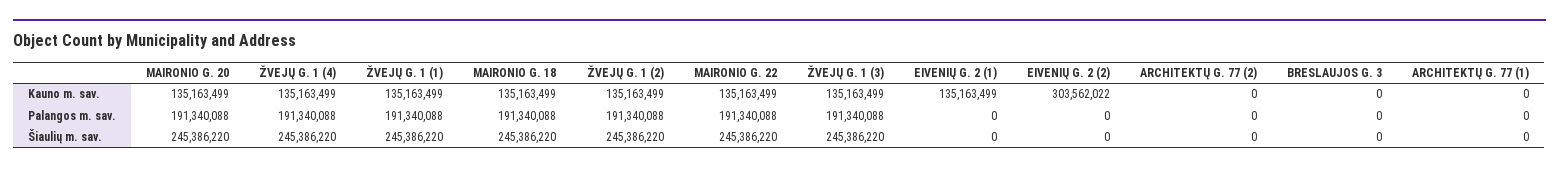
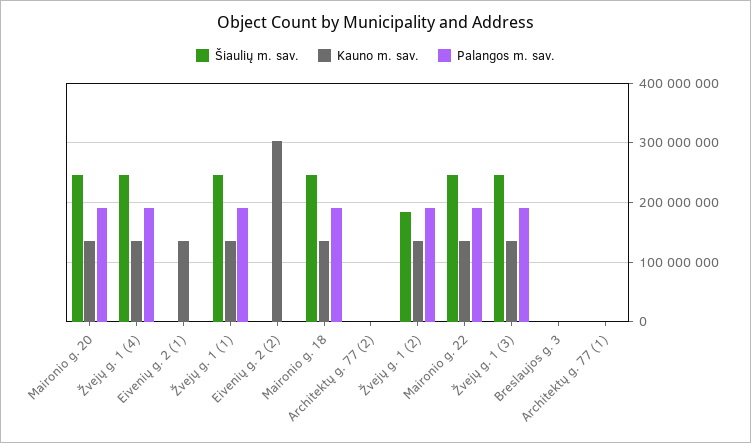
  {
    "Kauno m. sav.": {
      "MAIRONIO G. 20": 135163499,
      "ŽVEJŲ G. 1 (4)": 135163499,
      "ŽVEJŲ G. 1 (1)": 135163499,
      "MAIRONIO G. 18": 135163499,
      "ŽVEJŲ G. 1 (2)": 135163499,
      "MAIRONIO G. 22": 135163499,
      "ŽVEJŲ G. 1 (3)": 135163499,
      "EIVENIŲ G. 2 (1)": 135163499,
      "EIVENIŲ G. 2 (2)": 303562022,
      "ARCHITEKTŲ G. 77 (2)": 0,
      "BRESLAUJOS G. 3": 0,
      "ARCHITEKTŲ G. 77 (1)": 0
    },
    "Palangos m. sav.": {
      "MAIRONIO G. 20": 191340088,
      "ŽVEJŲ G. 1 (4)": 191340088,
      "ŽVEJŲ G. 1 (1)": 191340088,
      "MAIRONIO G. 18": 191340088,
      "ŽVEJŲ G. 1 (2)": 191340088,
      "MAIRONIO G. 22": 191340088,
      "ŽVEJŲ G. 1 (3)": 191340088,
      "EIVENIŲ G. 2 (1)": 0,
      "EIVENIŲ G. 2 (2)": 0,
      "ARCHITEKTŲ G. 77 (2)": 0,
      "BRESLAUJOS G. 3": 0,
      "ARCHITEKTŲ G. 77 (1)": 0
    },
    "Šiaulių m. sav.": {
      "MAIRONIO G. 20": 245386220,
      "ŽVEJŲ G. 1 (4)": 245386220,
      "ŽVEJŲ G. 1 (1)": 245386220,
      "MAIRONIO G. 18": 245386220,
-     "ŽVEJŲ G. 1 (2)": 245386220,
+     "ŽVEJŲ G. 1 (2)": 180000000,
      "MAIRONIO G. 22": 245386220,
      "ŽVEJŲ G. 1 (3)": 245386220,
      "EIVENIŲ G. 2 (1)": 0,
      "EIVENIŲ G. 2 (2)": 0,
      "ARCHITEKTŲ G. 77 (2)": 0,
      "BRESLAUJOS G. 3": 0,
      "ARCHITEKTŲ G. 77 (1)": 0
    }
  }

